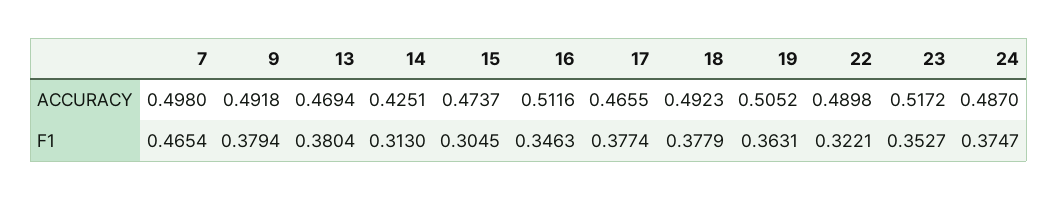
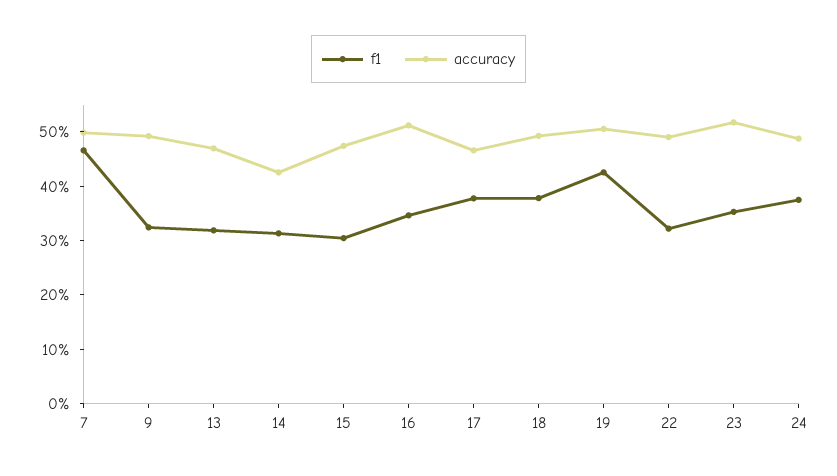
  {
    "ACCURACY": {
      "7": 0.498,
      "9": 0.4918,
      "13": 0.4694,
      "14": 0.4251,
      "15": 0.4737,
      "16": 0.5116,
      "17": 0.4655,
      "18": 0.4923,
      "19": 0.5052,
      "22": 0.4898,
      "23": 0.5172,
      "24": 0.487
    },
    "F1": {
      "7": 0.4654,
-     "9": 0.3794,
+     "9": 0.32,
-     "13": 0.3804,
+     "13": 0.32,
      "14": 0.313,
      "15": 0.3045,
      "16": 0.3463,
      "17": 0.3774,
      "18": 0.3779,
-     "19": 0.3631,
+     "19": 0.42,
      "22": 0.3221,
      "23": 0.3527,
      "24": 0.3747
    }
  }

